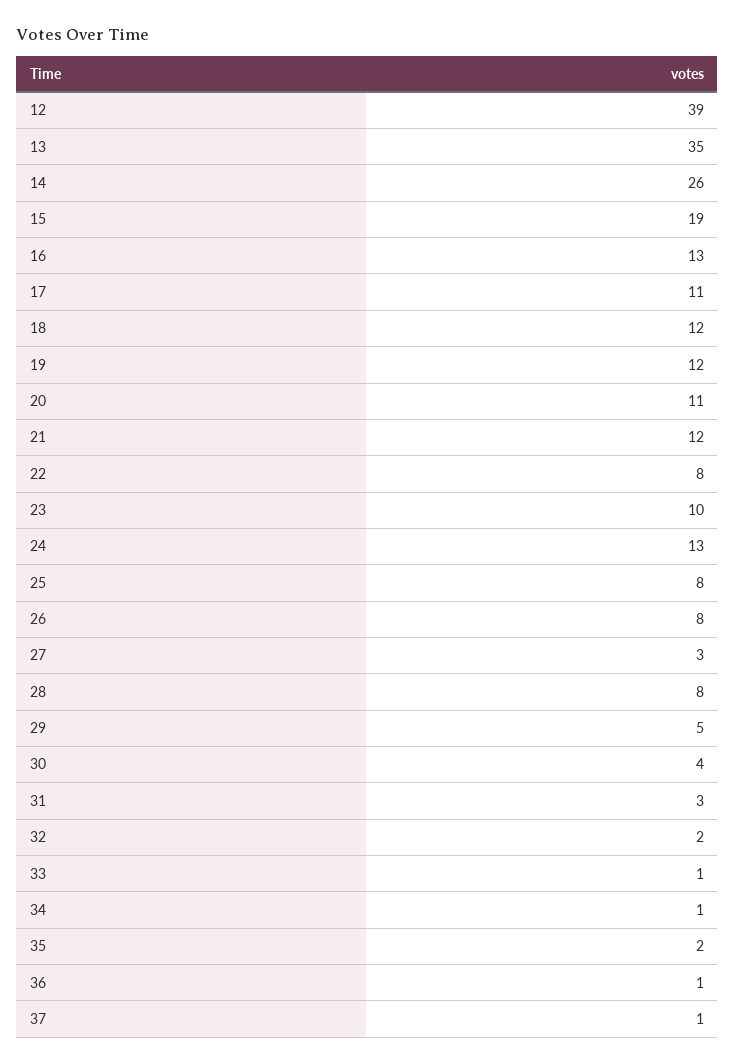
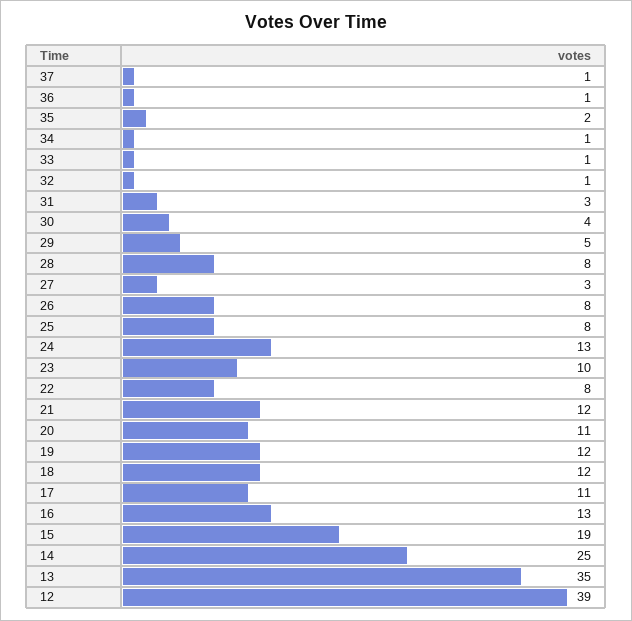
  {
    "12": 39,
    "13": 35,
-   "14": 26,
+   "14": 25,
    "15": 19,
    "16": 13,
    "17": 11,
    "18": 12,
    "19": 12,
    "20": 11,
    "21": 12,
    "22": 8,
    "23": 10,
    "24": 13,
    "25": 8,
    "26": 8,
    "27": 3,
    "28": 8,
    "29": 5,
    "30": 4,
    "31": 3,
-   "32": 2,
+   "32": 1,
    "33": 1,
    "34": 1,
    "35": 2,
    "36": 1,
    "37": 1
  }

